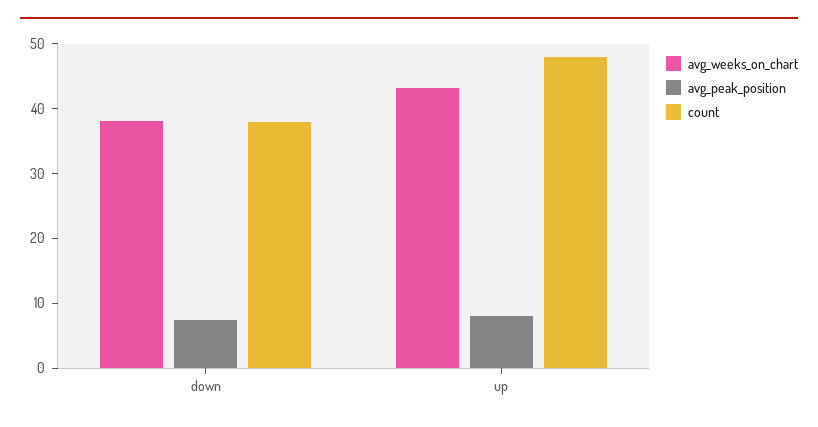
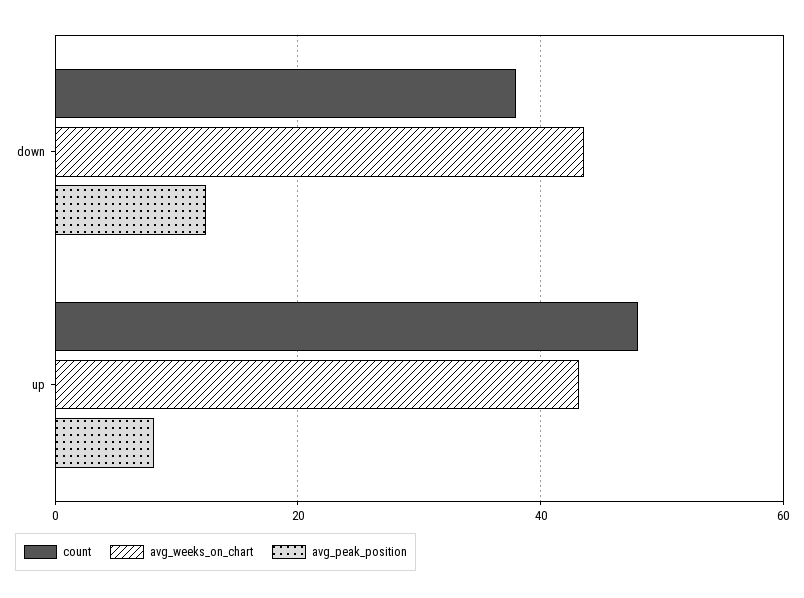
  {
    "avg_weeks_on_chart": {
-     "down": 38,
+     "down": 44,
      "up": 44
    },
    "avg_peak_position": {
-     "down": 8,
+     "down": 12,
      "up": 8
    },
    "count": {
      "down": 38,
      "up": 48
    }
  }

